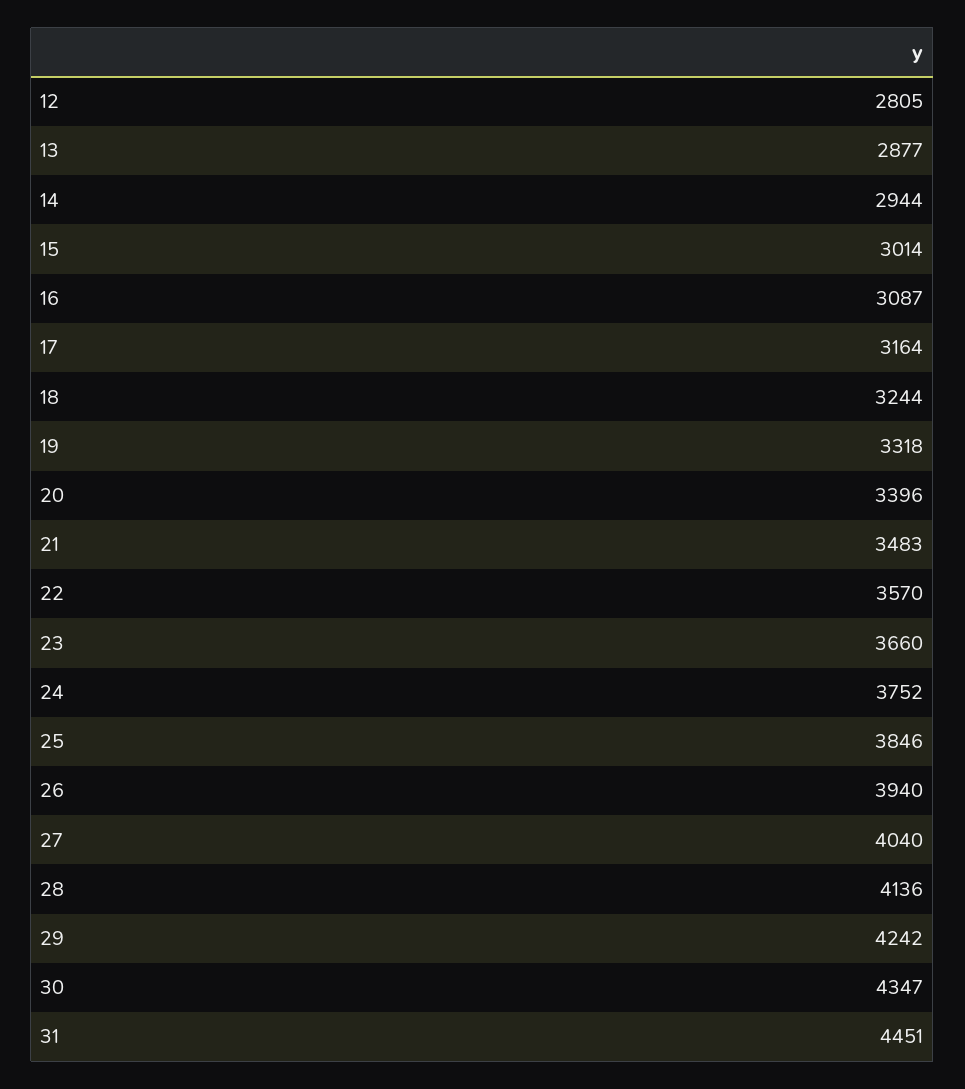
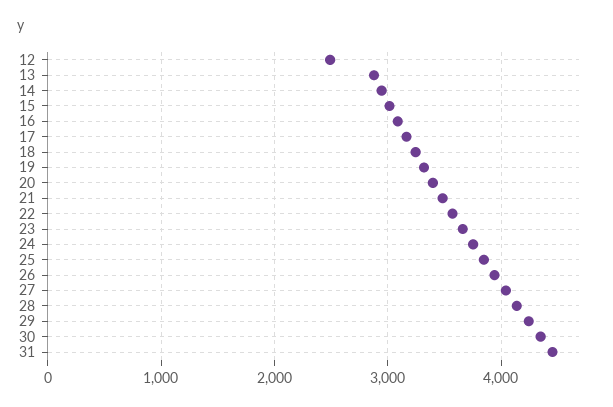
  {
-   "12": 2805,
+   "12": 2500,
    "13": 2877,
    "14": 2944,
    "15": 3014,
    "16": 3087,
    "17": 3164,
    "18": 3244,
    "19": 3318,
    "20": 3396,
    "21": 3483,
    "22": 3570,
    "23": 3660,
    "24": 3752,
    "25": 3846,
    "26": 3940,
    "27": 4040,
    "28": 4136,
    "29": 4242,
    "30": 4347,
    "31": 4451
  }

